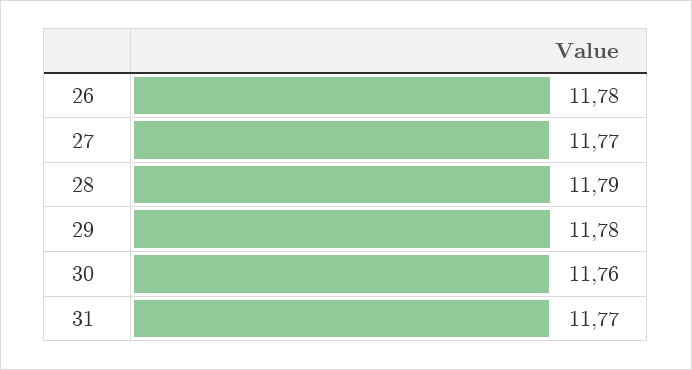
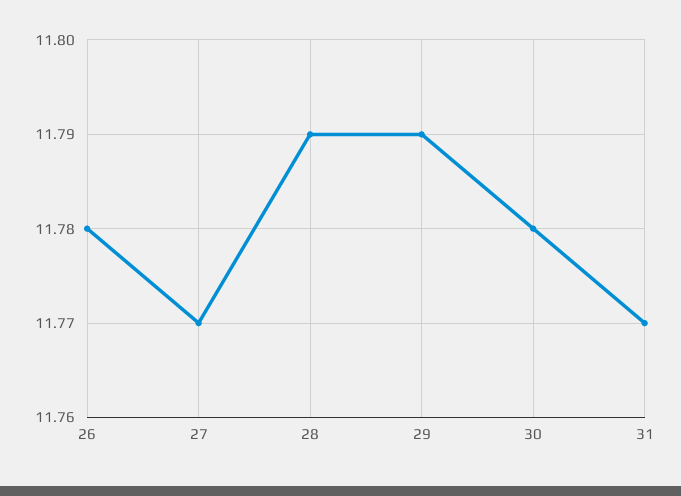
  {
    "26": 11.78,
    "27": 11.77,
    "28": 11.79,
-   "29": 11.78,
+   "29": 11.79,
-   "30": 11.76,
+   "30": 11.78,
    "31": 11.77
  }

